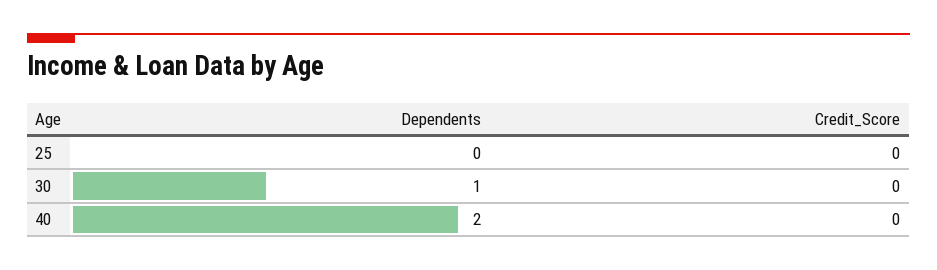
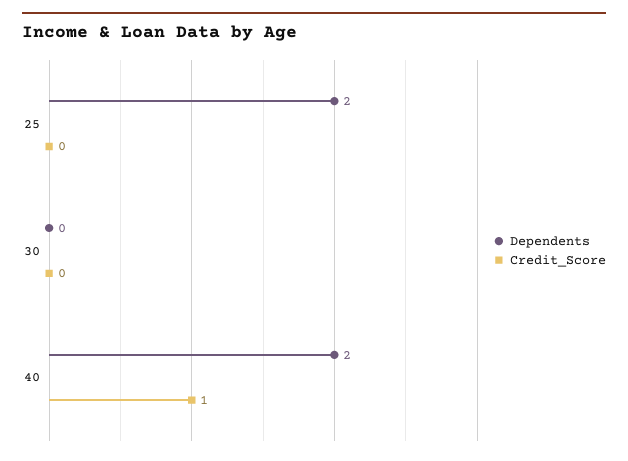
  {
    "Dependents": {
-     "25": 0,
+     "25": 2,
-     "30": 1,
+     "30": 0,
      "40": 2
    },
    "Credit_Score": {
      "25": 0,
      "30": 0,
-     "40": 0
+     "40": 1
    }
  }

